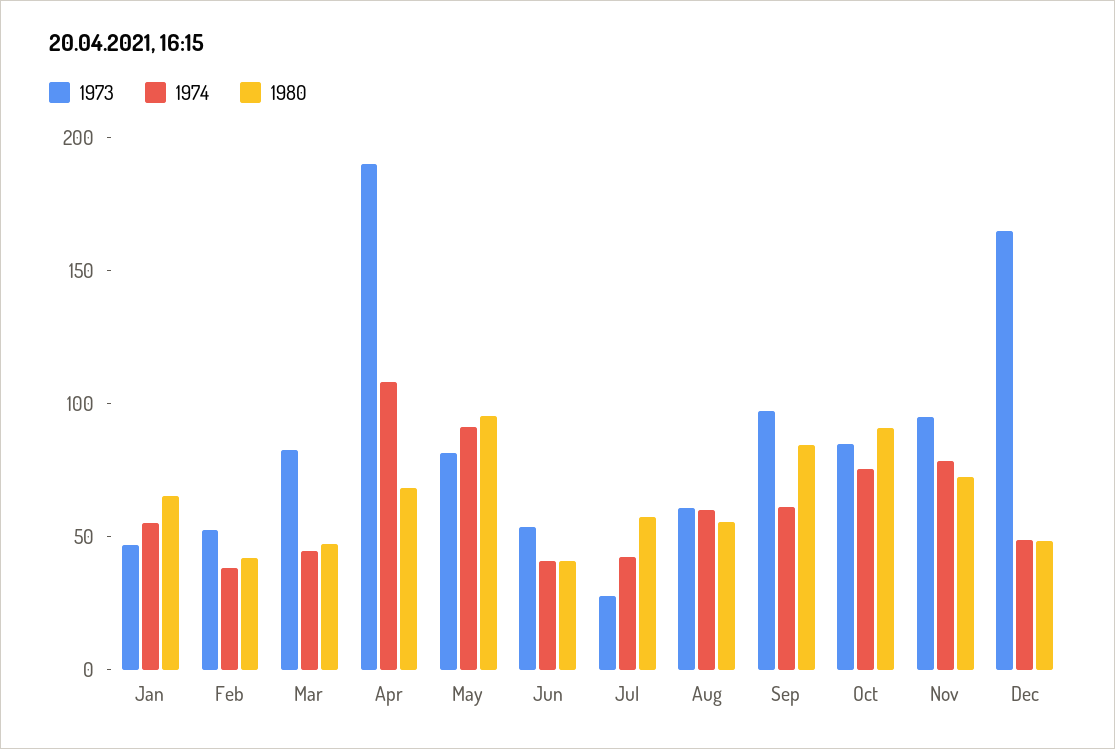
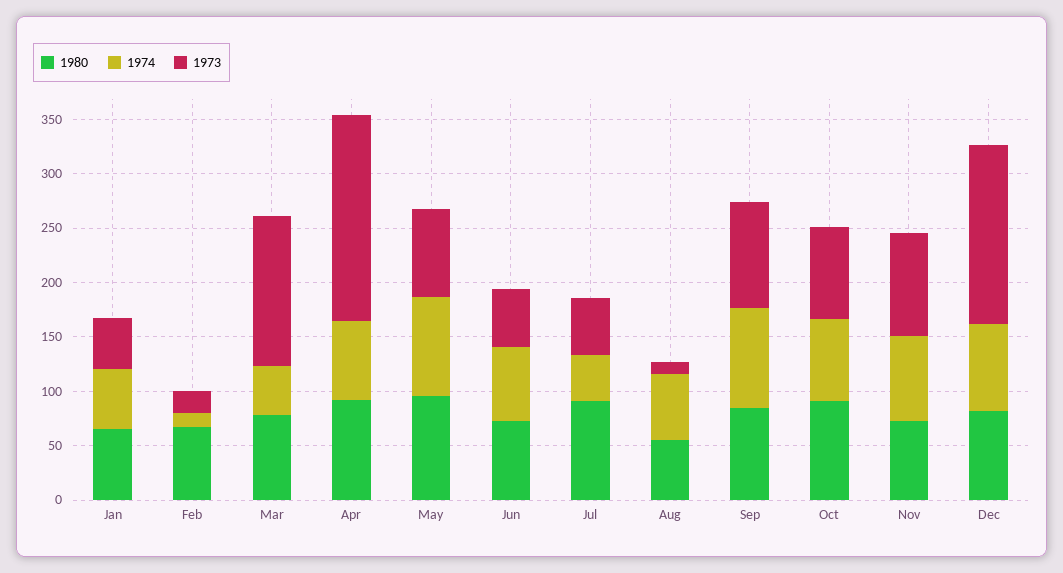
  {
    "1973": {
      "Jan": 50,
-     "Feb": 50,
+     "Feb": 20,
-     "Mar": 80,
+     "Mar": 140,
      "Apr": 190,
      "May": 80,
      "Jun": 50,
-     "Jul": 30,
+     "Jul": 50,
-     "Aug": 60,
+     "Aug": 10,
      "Sep": 100,
      "Oct": 80,
      "Nov": 100,
      "Dec": 160
    },
    "1974": {
      "Jan": 60,
-     "Feb": 40,
+     "Feb": 10,
      "Mar": 40,
-     "Apr": 110,
+     "Apr": 70,
      "May": 90,
-     "Jun": 40,
+     "Jun": 70,
      "Jul": 40,
      "Aug": 60,
-     "Sep": 60,
+     "Sep": 90,
      "Oct": 80,
      "Nov": 80,
-     "Dec": 50
+     "Dec": 80
    },
    "1980": {
      "Jan": 70,
-     "Feb": 40,
+     "Feb": 70,
-     "Mar": 50,
+     "Mar": 80,
-     "Apr": 70,
+     "Apr": 90,
      "May": 100,
-     "Jun": 40,
+     "Jun": 70,
-     "Jul": 60,
+     "Jul": 90,
      "Aug": 60,
      "Sep": 80,
      "Oct": 90,
      "Nov": 70,
-     "Dec": 50
+     "Dec": 80
    }
  }

